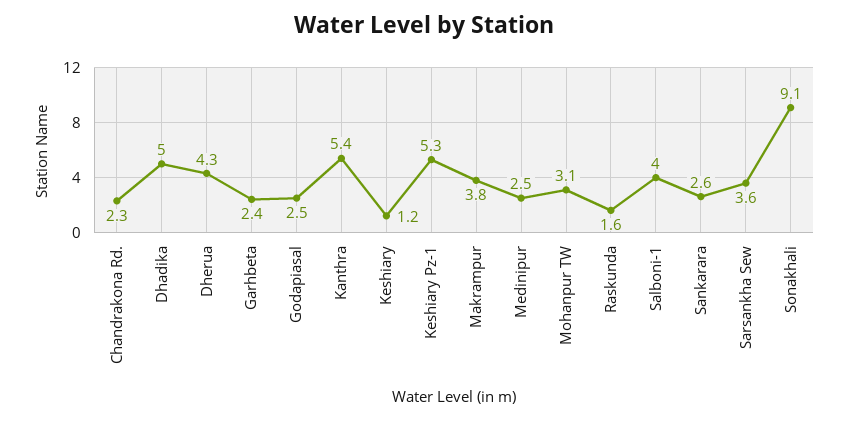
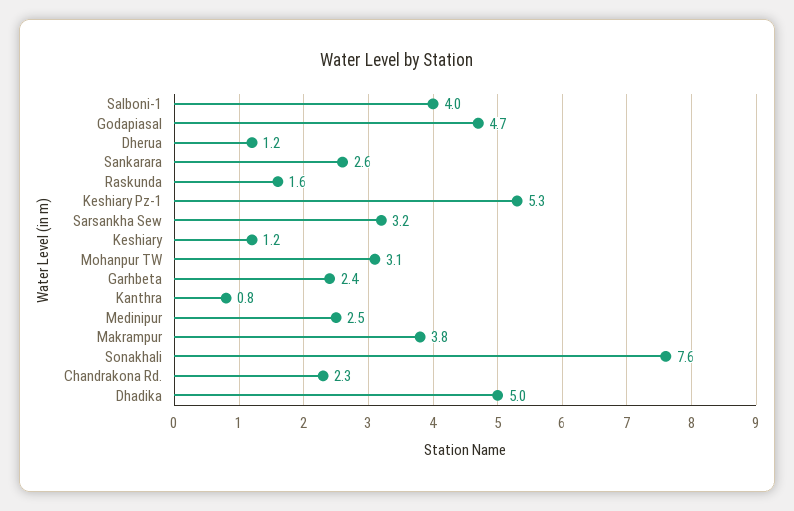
  {
    "Chandrakona Rd.": 2.3,
    "Dhadika": 5,
-   "Dherua": 4.3,
+   "Dherua": 1.2,
    "Garhbeta": 2.4,
-   "Godapiasal": 2.5,
+   "Godapiasal": 4.7,
-   "Kanthra": 5.4,
+   "Kanthra": 0.8,
    "Keshiary": 1.2,
    "Keshiary Pz-1": 5.3,
    "Makrampur": 3.8,
    "Medinipur": 2.5,
    "Mohanpur TW": 3.1,
    "Raskunda": 1.6,
    "Salboni-1": 4,
    "Sankarara": 2.6,
-   "Sarsankha Sew": 3.6,
+   "Sarsankha Sew": 3.2,
-   "Sonakhali": 9.1
+   "Sonakhali": 7.6
  }

